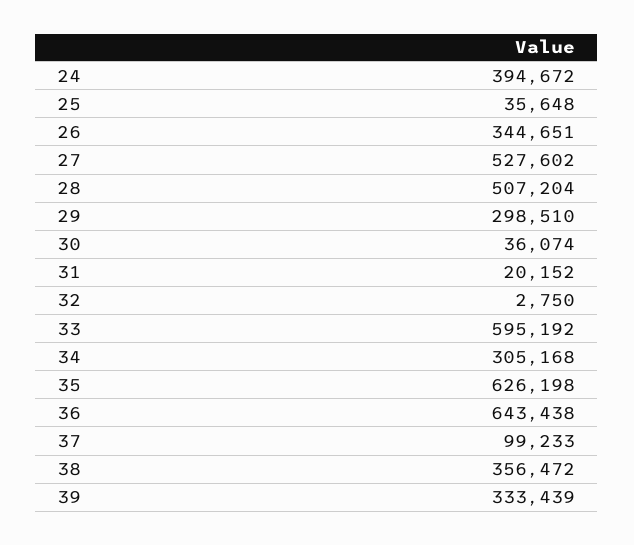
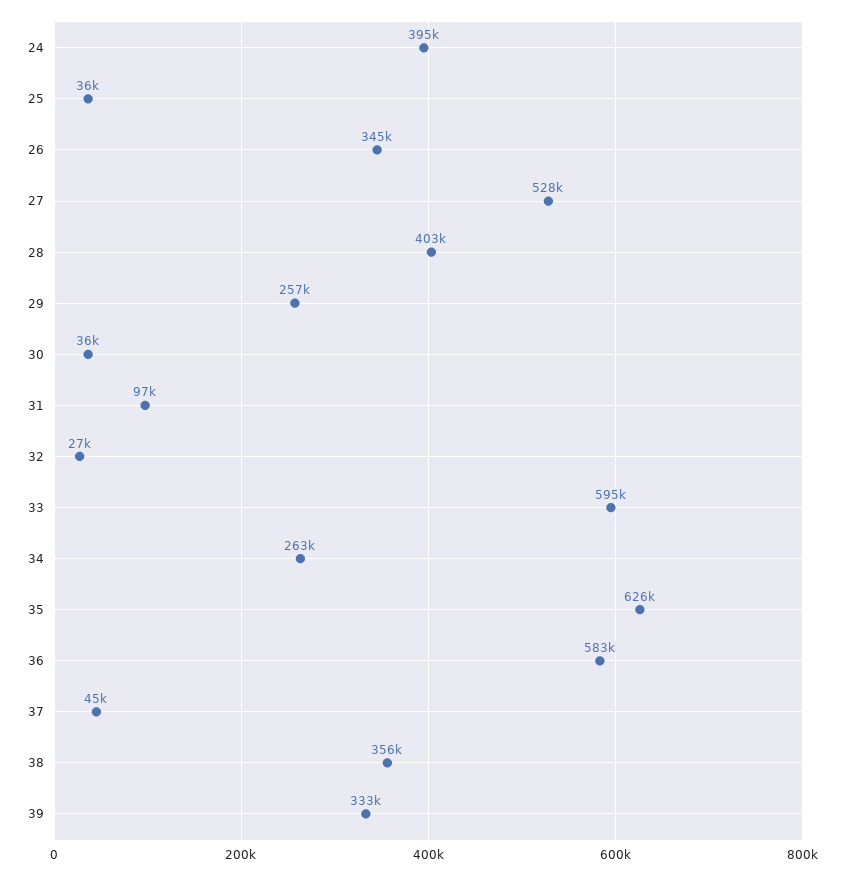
  {
    "24": 394672,
    "25": 35648,
    "26": 344651,
    "27": 527602,
-   "28": 507204,
+   "28": 403000,
-   "29": 298510,
+   "29": 257000,
    "30": 36074,
-   "31": 20152,
+   "31": 97000,
-   "32": 2750,
+   "32": 27000,
    "33": 595192,
-   "34": 305168,
+   "34": 263000,
    "35": 626198,
-   "36": 643438,
+   "36": 583000,
-   "37": 99233,
+   "37": 45000,
    "38": 356472,
    "39": 333439
  }

